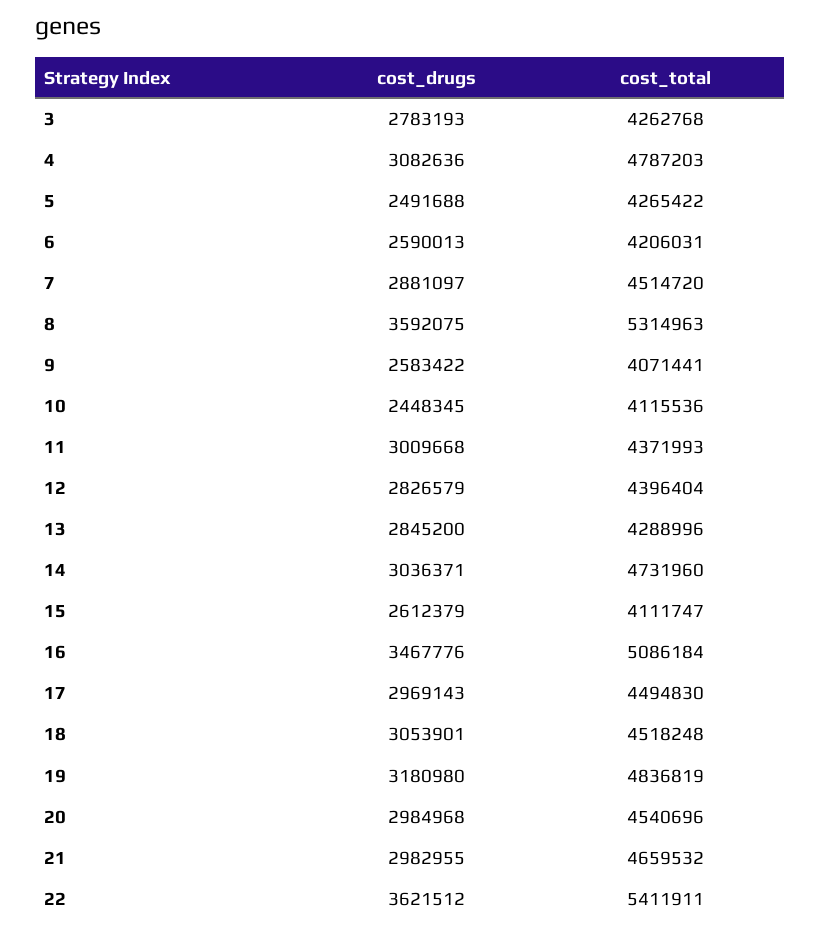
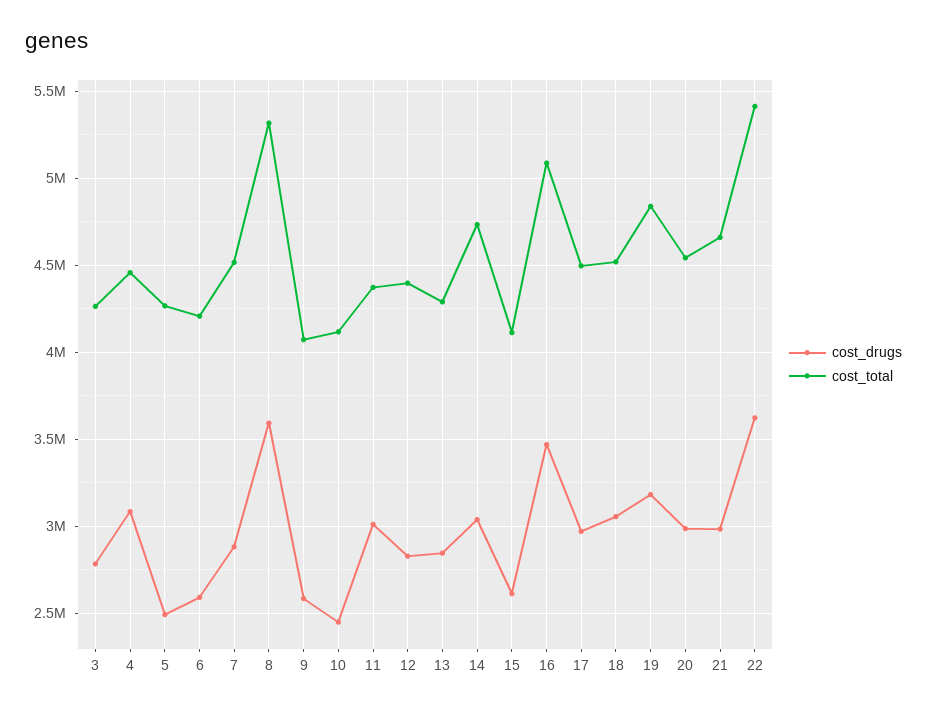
  {
    "cost_drugs": {
      "3": 2783193,
      "4": 3082636,
      "5": 2491688,
      "6": 2590013,
      "7": 2881097,
      "8": 3592075,
      "9": 2583422,
      "10": 2448345,
      "11": 3009668,
      "12": 2826579,
      "13": 2845200,
      "14": 3036371,
      "15": 2612379,
      "16": 3467776,
      "17": 2969143,
      "18": 3053901,
      "19": 3180980,
      "20": 2984968,
      "21": 2982955,
      "22": 3621512
    },
    "cost_total": {
      "3": 4262768,
-     "4": 4787203,
+     "4": 4450000,
      "5": 4265422,
      "6": 4206031,
      "7": 4514720,
      "8": 5314963,
      "9": 4071441,
      "10": 4115536,
      "11": 4371993,
      "12": 4396404,
      "13": 4288996,
      "14": 4731960,
      "15": 4111747,
      "16": 5086184,
      "17": 4494830,
      "18": 4518248,
      "19": 4836819,
      "20": 4540696,
      "21": 4659532,
      "22": 5411911
    }
  }

